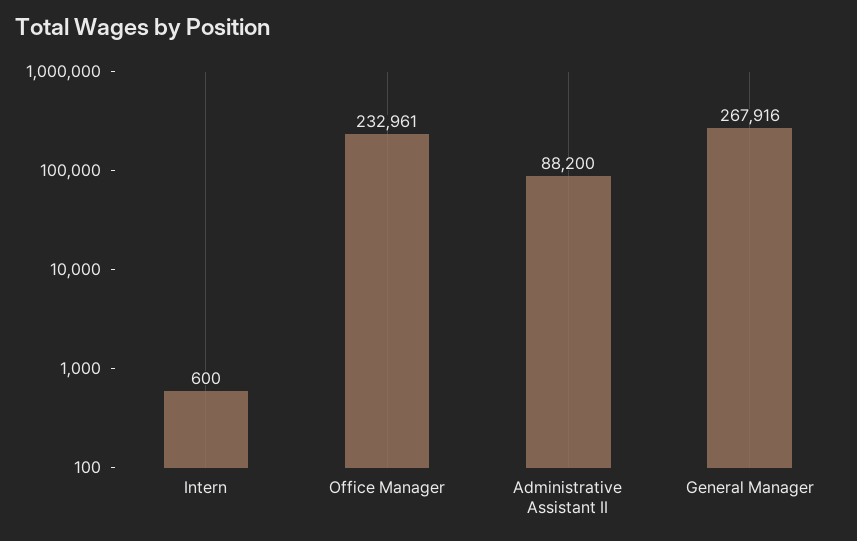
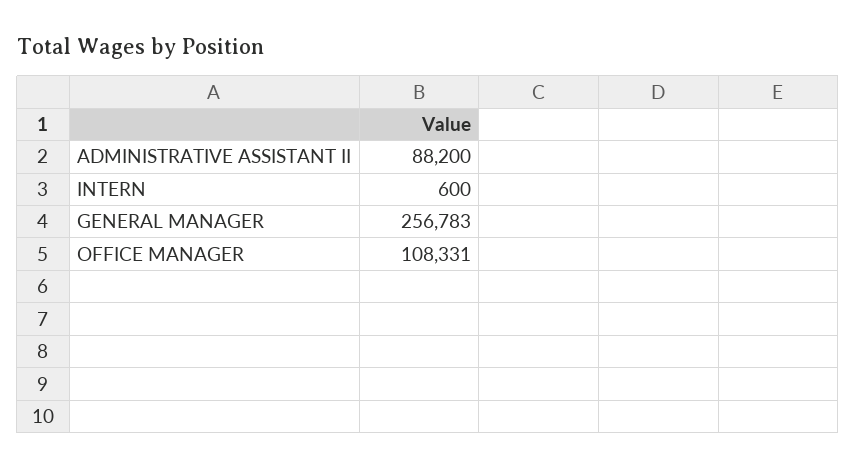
  {
    "Intern": 600,
-   "Office Manager": 232961,
+   "Office Manager": 108331,
    "Administrative Assistant II": 88200,
-   "General Manager": 267916
+   "General Manager": 256783
  }

